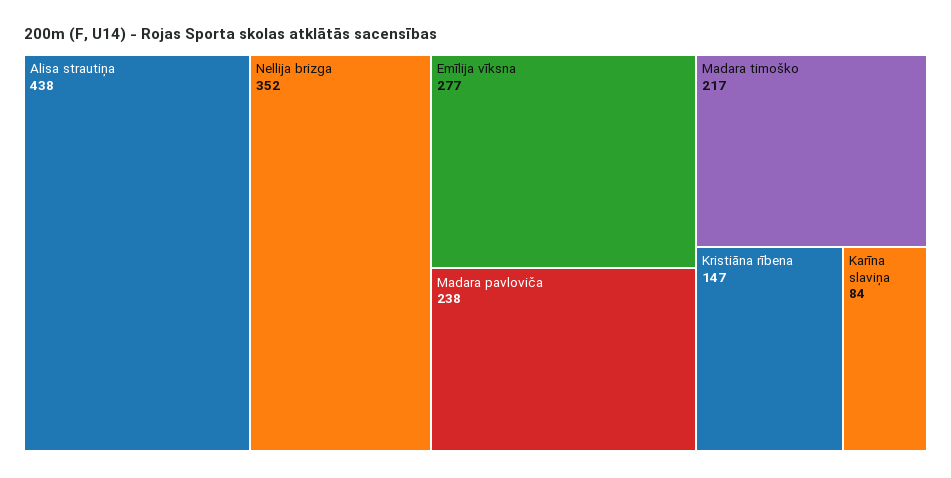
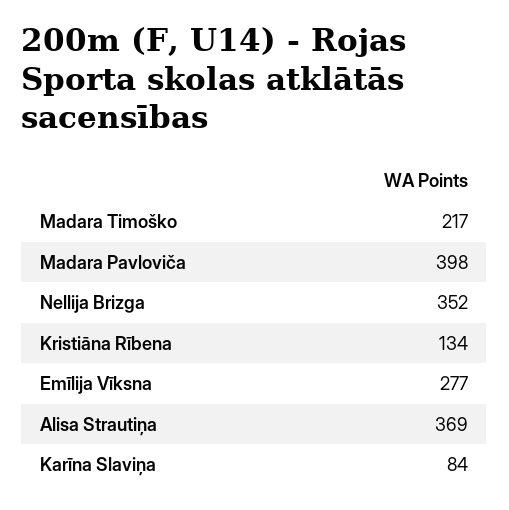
  {
-   "Alisa strautiņa": 438,
+   "Alisa strautiņa": 369,
    "Nellija brizga": 352,
    "Emīlija vīksna": 277,
-   "Madara pavloviča": 238,
+   "Madara pavloviča": 398,
    "Madara timoško": 217,
-   "Kristiāna rībena": 147,
+   "Kristiāna rībena": 134,
    "Karīna slaviņa": 84
  }

